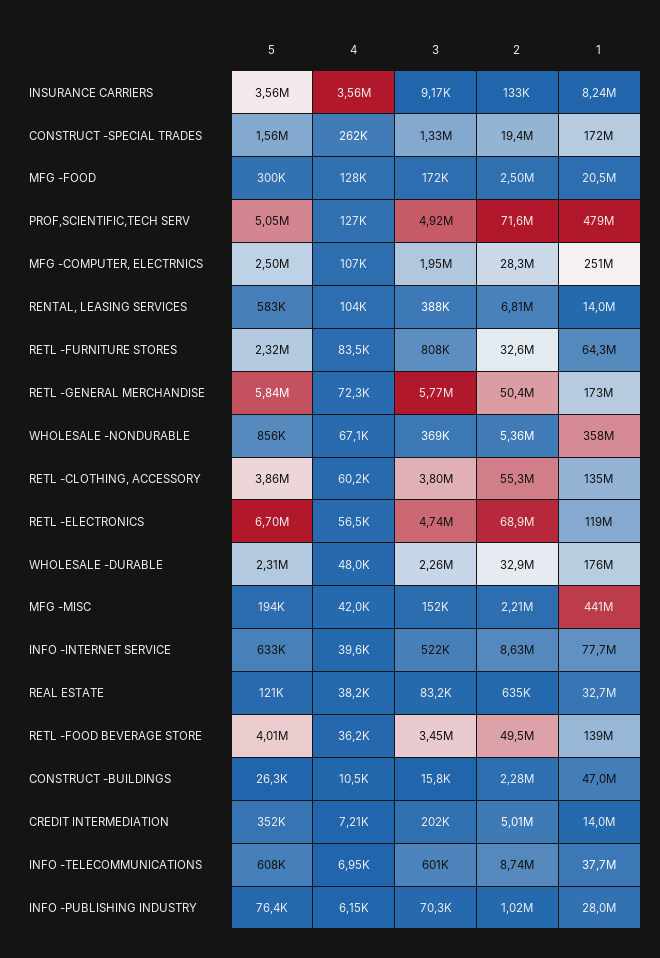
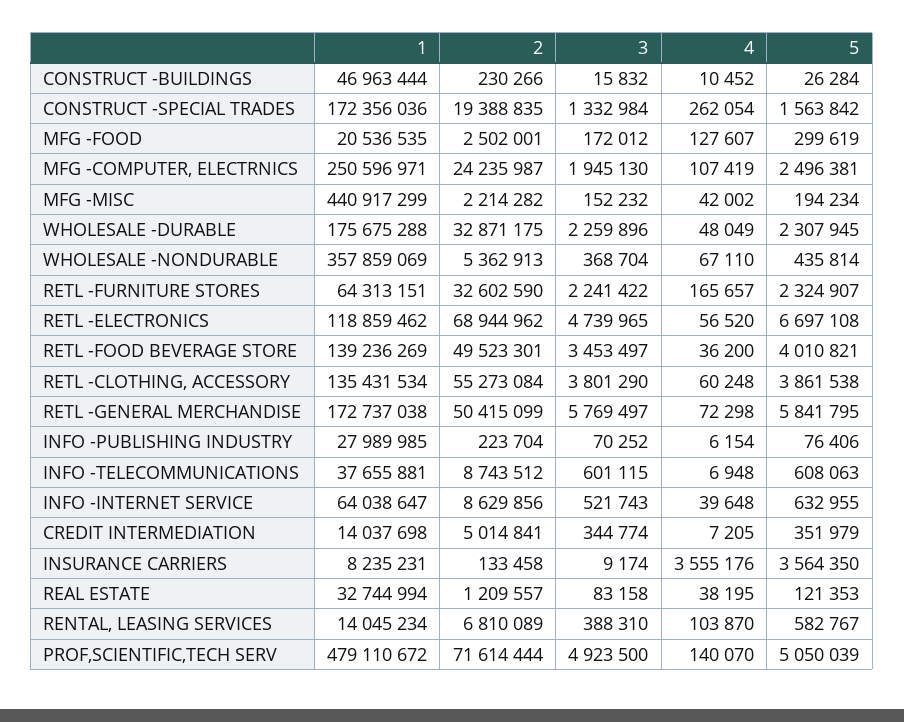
  {
    "5": {
      "INSURANCE CARRIERS": 3564350,
      "CONSTRUCT -SPECIAL TRADES": 1563842,
      "MFG -FOOD": 299619,
      "PROF,SCIENTIFIC,TECH SERV": 5050039,
      "MFG -COMPUTER, ELECTRNICS": 2496381,
      "RENTAL, LEASING SERVICES": 582767,
      "RETL -FURNITURE STORES": 2324907,
      "RETL -GENERAL MERCHANDISE": 5841795,
-     "WHOLESALE -NONDURABLE": 856000,
+     "WHOLESALE -NONDURABLE": 435814,
      "RETL -CLOTHING, ACCESSORY": 3861538,
      "RETL -ELECTRONICS": 6697108,
      "WHOLESALE -DURABLE": 2307945,
      "MFG -MISC": 194234,
      "INFO -INTERNET SERVICE": 632955,
      "REAL ESTATE": 121353,
      "RETL -FOOD BEVERAGE STORE": 4010821,
      "CONSTRUCT -BUILDINGS": 26284,
      "CREDIT INTERMEDIATION": 351979,
      "INFO -TELECOMMUNICATIONS": 608063,
      "INFO -PUBLISHING INDUSTRY": 76406
    },
    "4": {
      "INSURANCE CARRIERS": 3555176,
      "CONSTRUCT -SPECIAL TRADES": 262054,
      "MFG -FOOD": 127607,
-     "PROF,SCIENTIFIC,TECH SERV": 127000,
+     "PROF,SCIENTIFIC,TECH SERV": 140070,
      "MFG -COMPUTER, ELECTRNICS": 107419,
      "RENTAL, LEASING SERVICES": 103870,
-     "RETL -FURNITURE STORES": 83500,
+     "RETL -FURNITURE STORES": 165657,
      "RETL -GENERAL MERCHANDISE": 72298,
      "WHOLESALE -NONDURABLE": 67110,
      "RETL -CLOTHING, ACCESSORY": 60248,
      "RETL -ELECTRONICS": 56520,
      "WHOLESALE -DURABLE": 48049,
      "MFG -MISC": 42002,
      "INFO -INTERNET SERVICE": 39648,
      "REAL ESTATE": 38195,
      "RETL -FOOD BEVERAGE STORE": 36200,
      "CONSTRUCT -BUILDINGS": 10452,
      "CREDIT INTERMEDIATION": 7205,
      "INFO -TELECOMMUNICATIONS": 6948,
      "INFO -PUBLISHING INDUSTRY": 6154
    },
    "3": {
      "INSURANCE CARRIERS": 9174,
      "CONSTRUCT -SPECIAL TRADES": 1332984,
      "MFG -FOOD": 172012,
      "PROF,SCIENTIFIC,TECH SERV": 4923500,
      "MFG -COMPUTER, ELECTRNICS": 1945130,
      "RENTAL, LEASING SERVICES": 388310,
-     "RETL -FURNITURE STORES": 808000,
+     "RETL -FURNITURE STORES": 2241422,
      "RETL -GENERAL MERCHANDISE": 5769497,
      "WHOLESALE -NONDURABLE": 368704,
      "RETL -CLOTHING, ACCESSORY": 3801290,
      "RETL -ELECTRONICS": 4739965,
      "WHOLESALE -DURABLE": 2259896,
      "MFG -MISC": 152232,
      "INFO -INTERNET SERVICE": 521743,
      "REAL ESTATE": 83158,
      "RETL -FOOD BEVERAGE STORE": 3453497,
      "CONSTRUCT -BUILDINGS": 15832,
-     "CREDIT INTERMEDIATION": 202000,
+     "CREDIT INTERMEDIATION": 344774,
      "INFO -TELECOMMUNICATIONS": 601115,
      "INFO -PUBLISHING INDUSTRY": 70252
    },
    "2": {
      "INSURANCE CARRIERS": 133458,
      "CONSTRUCT -SPECIAL TRADES": 19388835,
      "MFG -FOOD": 2502001,
      "PROF,SCIENTIFIC,TECH SERV": 71614444,
-     "MFG -COMPUTER, ELECTRNICS": 28300000,
+     "MFG -COMPUTER, ELECTRNICS": 24235987,
      "RENTAL, LEASING SERVICES": 6810089,
      "RETL -FURNITURE STORES": 32602590,
      "RETL -GENERAL MERCHANDISE": 50415099,
      "WHOLESALE -NONDURABLE": 5362913,
      "RETL -CLOTHING, ACCESSORY": 55273084,
      "RETL -ELECTRONICS": 68944962,
      "WHOLESALE -DURABLE": 32871175,
      "MFG -MISC": 2214282,
      "INFO -INTERNET SERVICE": 8629856,
-     "REAL ESTATE": 635000,
+     "REAL ESTATE": 1209557,
      "RETL -FOOD BEVERAGE STORE": 49523301,
-     "CONSTRUCT -BUILDINGS": 2280000,
+     "CONSTRUCT -BUILDINGS": 230266,
      "CREDIT INTERMEDIATION": 5014841,
      "INFO -TELECOMMUNICATIONS": 8743512,
-     "INFO -PUBLISHING INDUSTRY": 1020000
+     "INFO -PUBLISHING INDUSTRY": 223704
    },
    "1": {
      "INSURANCE CARRIERS": 8235231,
      "CONSTRUCT -SPECIAL TRADES": 172356036,
      "MFG -FOOD": 20536535,
      "PROF,SCIENTIFIC,TECH SERV": 479110672,
      "MFG -COMPUTER, ELECTRNICS": 250596971,
      "RENTAL, LEASING SERVICES": 14045234,
      "RETL -FURNITURE STORES": 64313151,
      "RETL -GENERAL MERCHANDISE": 172737038,
      "WHOLESALE -NONDURABLE": 357859069,
      "RETL -CLOTHING, ACCESSORY": 135431534,
      "RETL -ELECTRONICS": 118859462,
      "WHOLESALE -DURABLE": 175675288,
      "MFG -MISC": 440917299,
-     "INFO -INTERNET SERVICE": 77700000,
+     "INFO -INTERNET SERVICE": 64038647,
      "REAL ESTATE": 32744994,
      "RETL -FOOD BEVERAGE STORE": 139236269,
      "CONSTRUCT -BUILDINGS": 46963444,
      "CREDIT INTERMEDIATION": 14037698,
      "INFO -TELECOMMUNICATIONS": 37655881,
      "INFO -PUBLISHING INDUSTRY": 27989985
    }
  }

